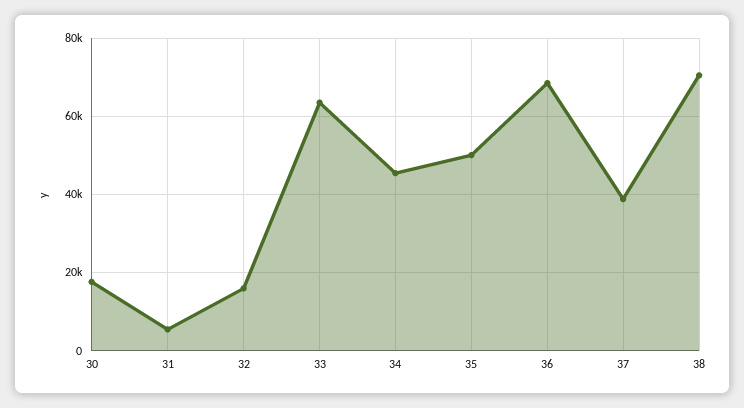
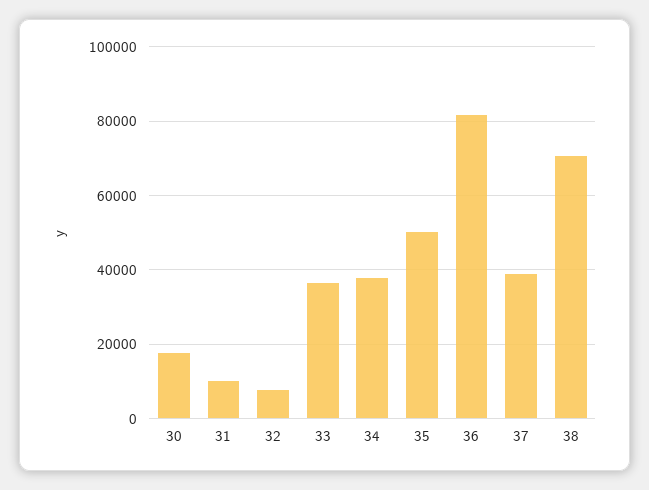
  {
    "30": 18000,
-   "31": 6000,
+   "31": 10000,
-   "32": 16000,
+   "32": 8000,
-   "33": 64000,
+   "33": 36000,
-   "34": 46000,
+   "34": 38000,
    "35": 50000,
-   "36": 68000,
+   "36": 82000,
    "37": 38000,
    "38": 70000
  }

